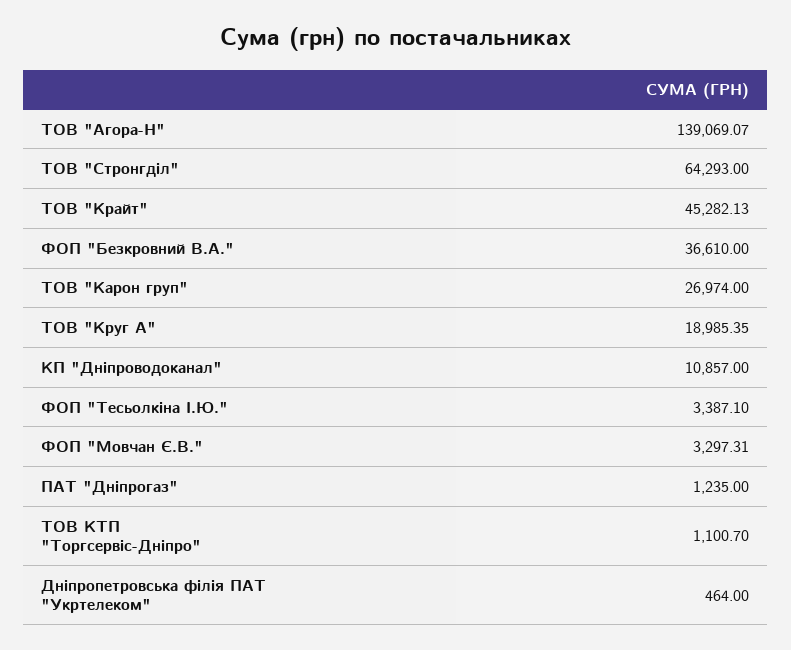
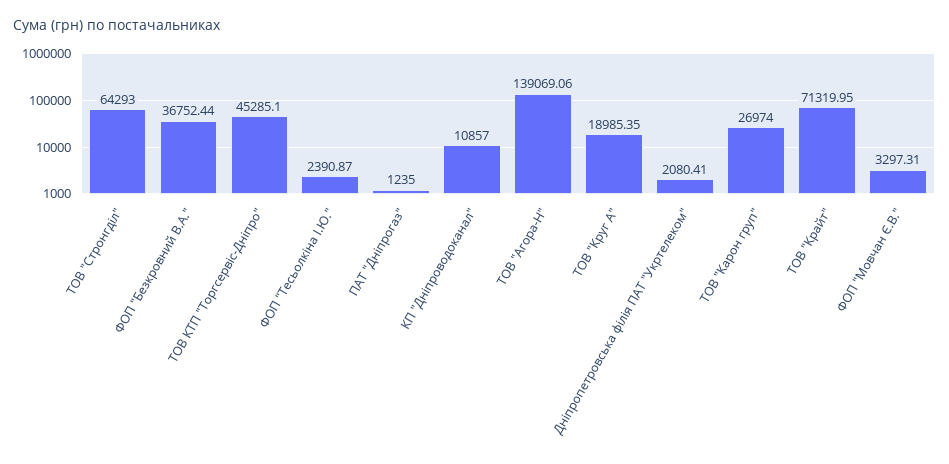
  {
-   "ТОВ \"Агора-Н\"": 139069.07,
+   "ТОВ \"Агора-Н\"": 139069.06,
    "ТОВ \"Стронгділ\"": 64293,
-   "ТОВ \"Крайт\"": 45282.13,
+   "ТОВ \"Крайт\"": 71319.95,
-   "ФОП \"Безкровний В.А.\"": 36610,
+   "ФОП \"Безкровний В.А.\"": 36752.44,
    "ТОВ \"Карон груп\"": 26974,
    "ТОВ \"Круг А\"": 18985.35,
    "КП \"Дніпроводоканал\"": 10857,
-   "ФОП \"Тесьолкіна І.Ю.\"": 3387.1,
+   "ФОП \"Тесьолкіна І.Ю.\"": 2390.87,
    "ФОП \"Мовчан Є.В.\"": 3297.31,
    "ПАТ \"Дніпрогаз\"": 1235,
-   "ТОВ КТП \"Торгсервіс-Дніпро\"": 1100.7,
+   "ТОВ КТП \"Торгсервіс-Дніпро\"": 45285.1,
-   "Дніпропетровська філія ПАТ \"Укртелеком\"": 464
+   "Дніпропетровська філія ПАТ \"Укртелеком\"": 2080.41
  }

